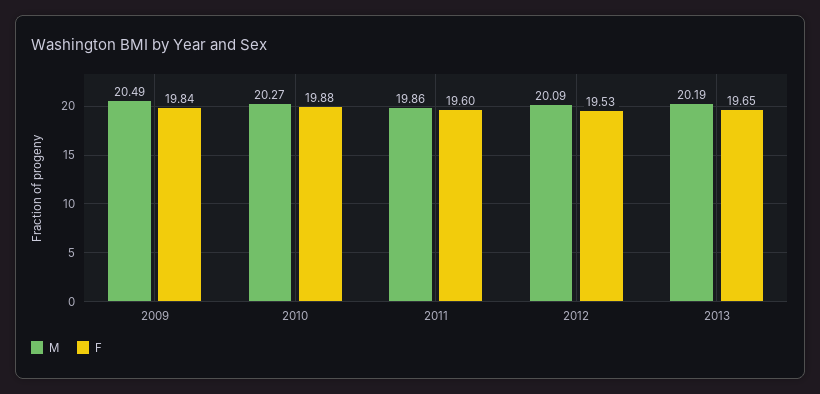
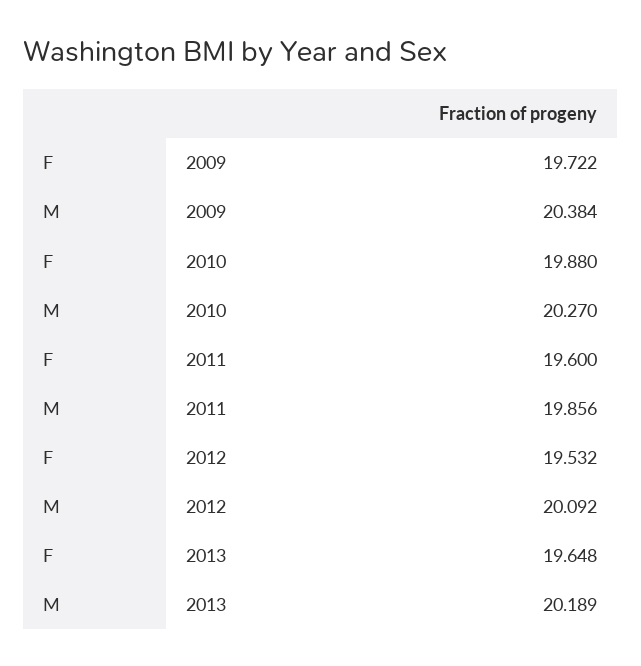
  {
    "M": {
-     "2009": 20.49,
+     "2009": 20.384,
      "2010": 20.27,
      "2011": 19.856,
      "2012": 20.092,
      "2013": 20.189
    },
    "F": {
-     "2009": 19.84,
+     "2009": 19.722,
      "2010": 19.88,
      "2011": 19.6,
      "2012": 19.532,
      "2013": 19.648
    }
  }

